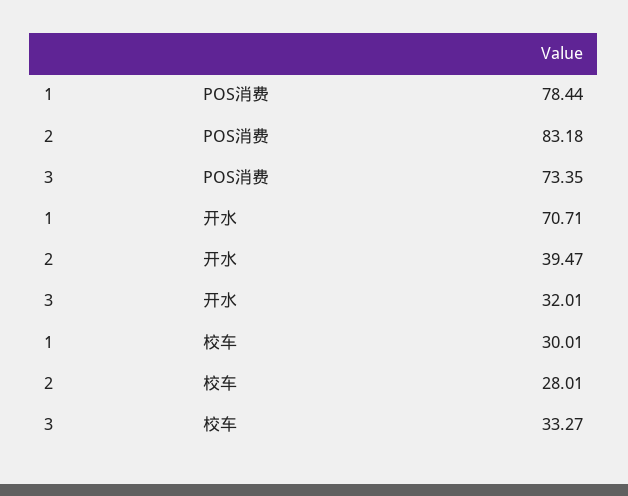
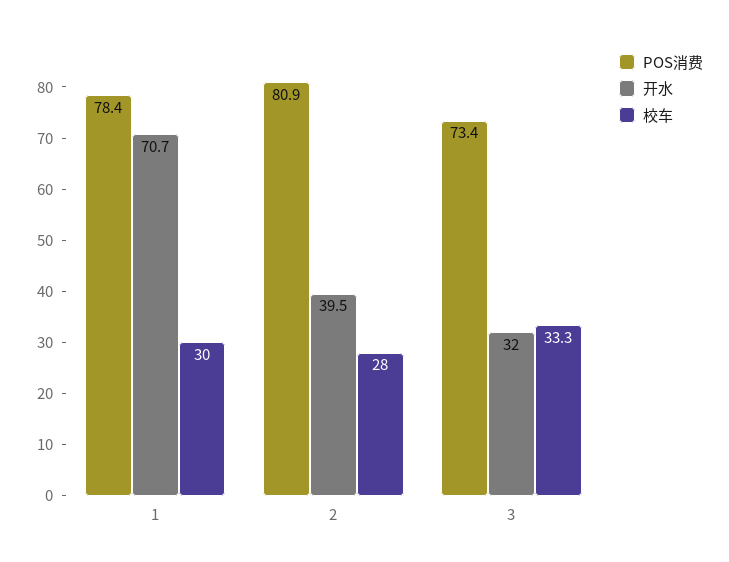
  {
    "POS消费": {
      "1": 78.44,
-     "2": 83.18,
+     "2": 80.9,
      "3": 73.35
    },
    "开水": {
      "1": 70.71,
      "2": 39.47,
      "3": 32.01
    },
    "校车": {
      "1": 30.01,
      "2": 28.01,
      "3": 33.27
    }
  }

